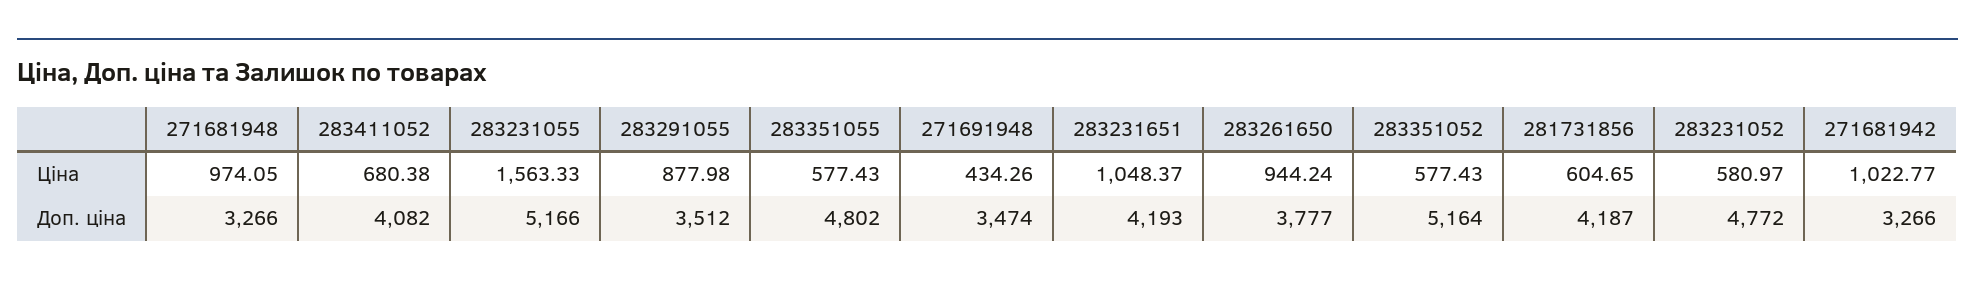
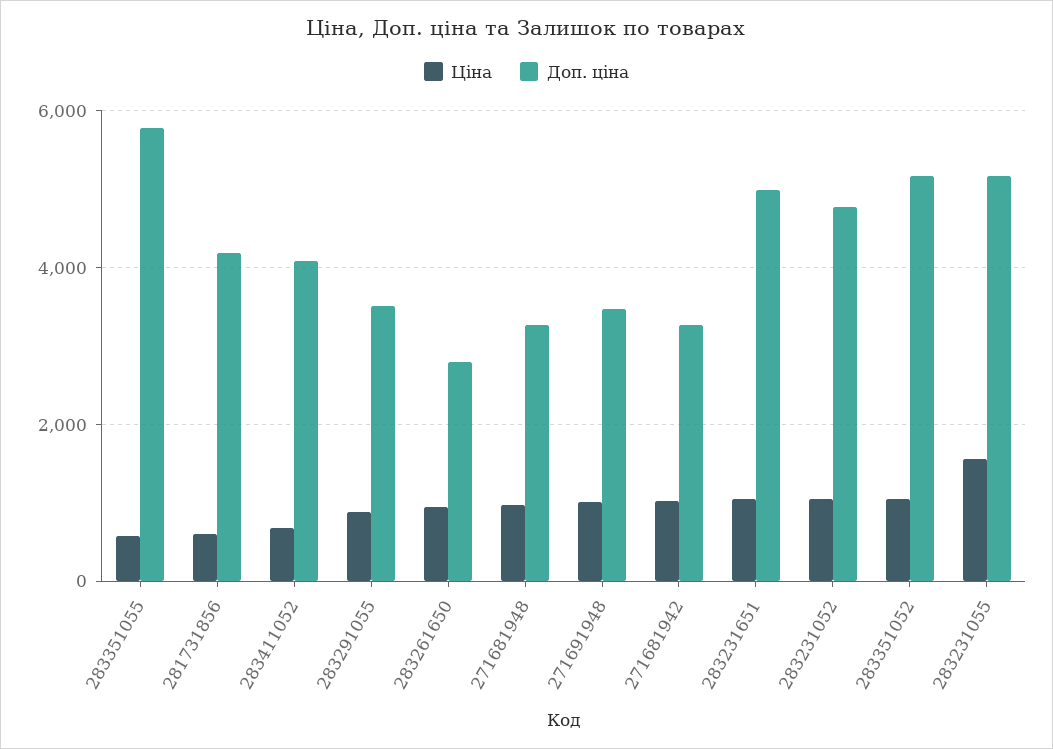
  {
    "Ціна": {
      "271681948": 974.05,
      "283411052": 680.38,
      "283231055": 1563.33,
      "283291055": 877.98,
      "283351055": 577.43,
-     "271691948": 434.26,
+     "271691948": 1000,
      "283231651": 1048.37,
      "283261650": 944.24,
-     "283351052": 577.43,
+     "283351052": 1000,
      "281731856": 604.65,
-     "283231052": 580.97,
+     "283231052": 1000,
      "271681942": 1022.77
    },
    "Доп. ціна": {
      "271681948": 3266,
      "283411052": 4082,
      "283231055": 5166,
      "283291055": 3512,
-     "283351055": 4802,
+     "283351055": 5800,
      "271691948": 3474,
-     "283231651": 4193,
+     "283231651": 5000,
-     "283261650": 3777,
+     "283261650": 2800,
      "283351052": 5164,
      "281731856": 4187,
      "283231052": 4772,
      "271681942": 3266
    }
  }

